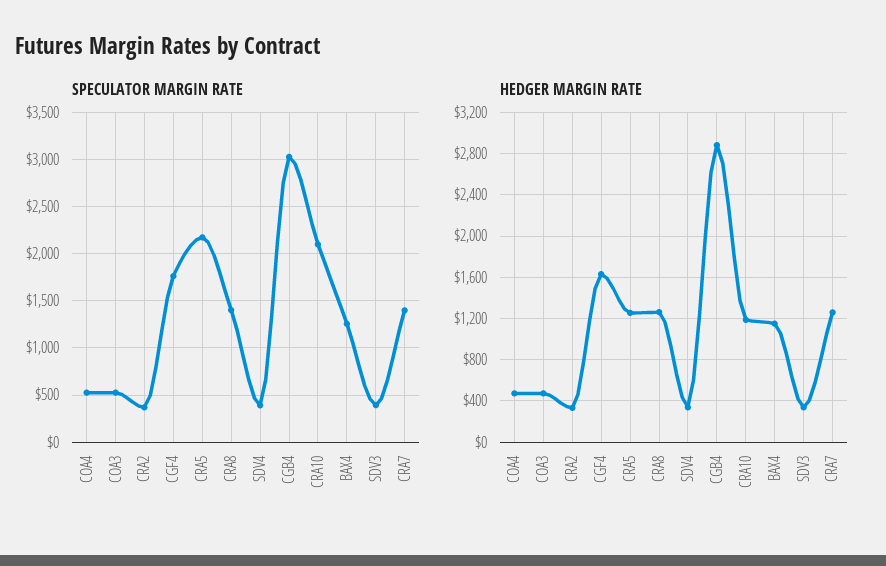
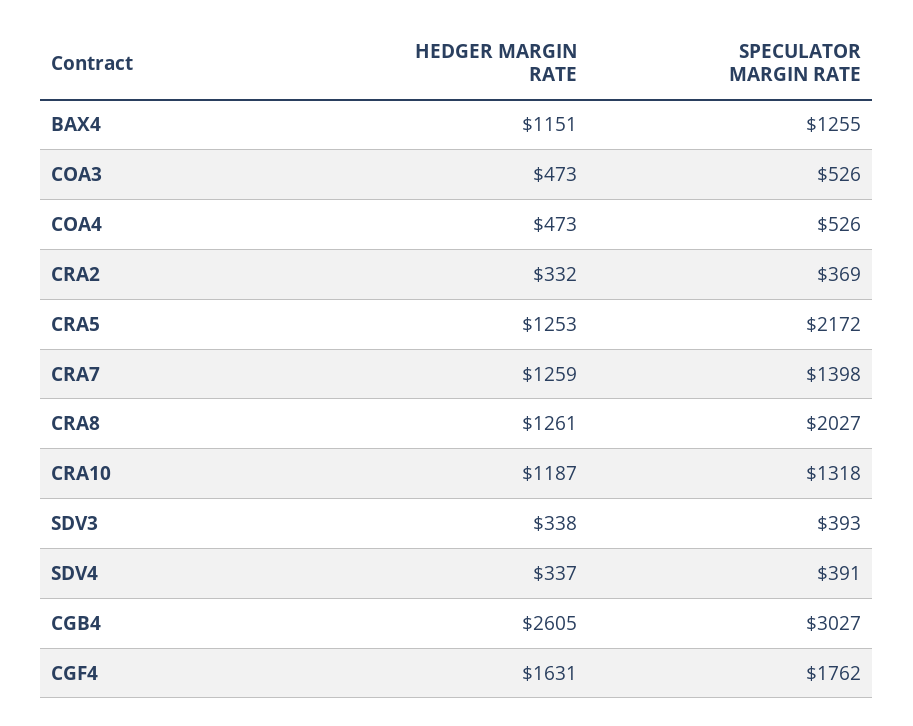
  {
    "SPECULATOR MARGIN RATE": {
      "COA4": 526,
      "COA3": 526,
      "CRA2": 369,
      "CGF4": 1762,
      "CRA5": 2172,
-     "CRA8": 1400,
+     "CRA8": 2027,
      "SDV4": 391,
      "CGB4": 3027,
-     "CRA10": 2100,
+     "CRA10": 1318,
      "BAX4": 1255,
      "SDV3": 393,
      "CRA7": 1398
    },
    "HEDGER MARGIN RATE": {
      "COA4": 473,
      "COA3": 473,
      "CRA2": 332,
      "CGF4": 1631,
      "CRA5": 1253,
      "CRA8": 1261,
      "SDV4": 337,
-     "CGB4": 2900,
+     "CGB4": 2605,
      "CRA10": 1187,
      "BAX4": 1151,
      "SDV3": 338,
      "CRA7": 1259
    }
  }

